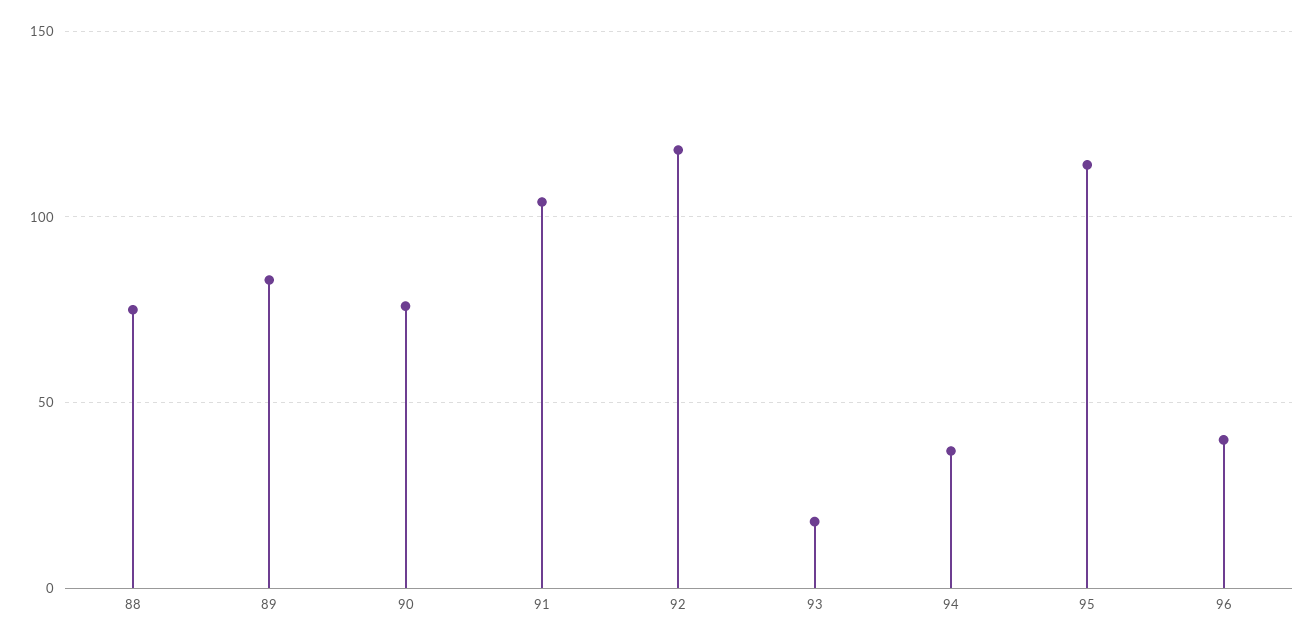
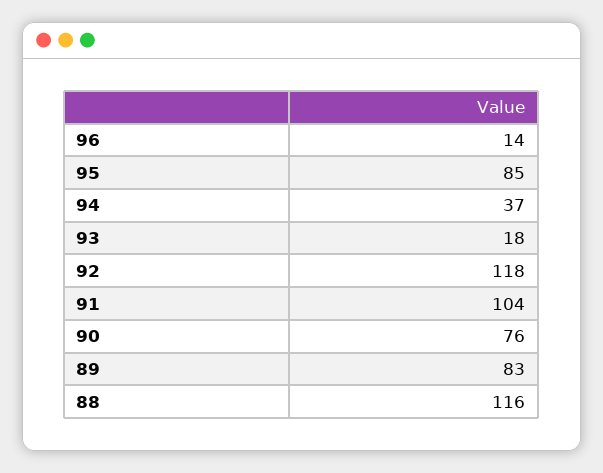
  {
-   "88": 75,
+   "88": 116,
    "89": 83,
    "90": 76,
    "91": 104,
    "92": 118,
    "93": 18,
    "94": 37,
-   "95": 115,
+   "95": 85,
-   "96": 40
+   "96": 14
  }

